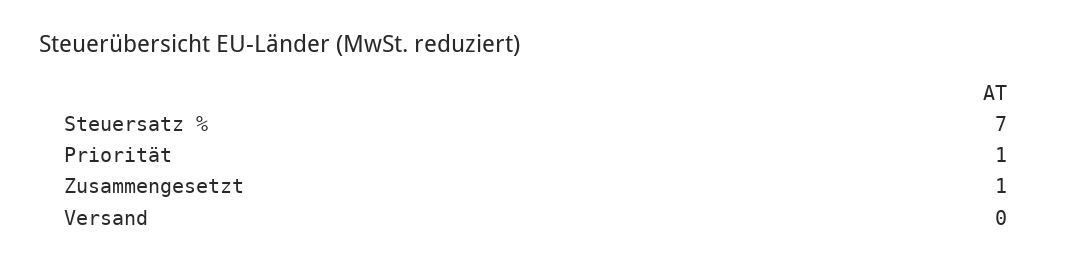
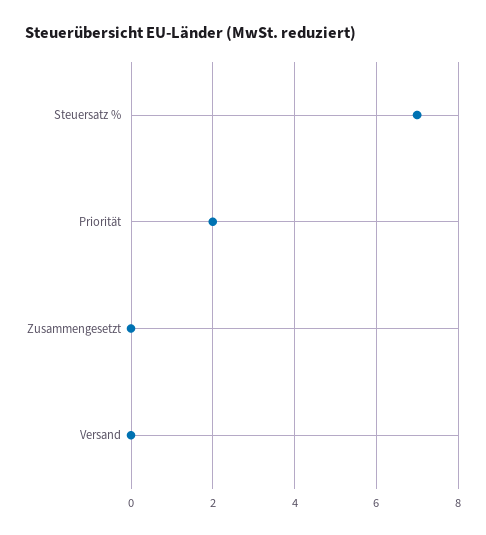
  {
    "Steuersatz %": 7,
-   "Priorität": 1,
+   "Priorität": 2,
-   "Zusammengesetzt": 1,
+   "Zusammengesetzt": 0,
    "Versand": 0
  }

